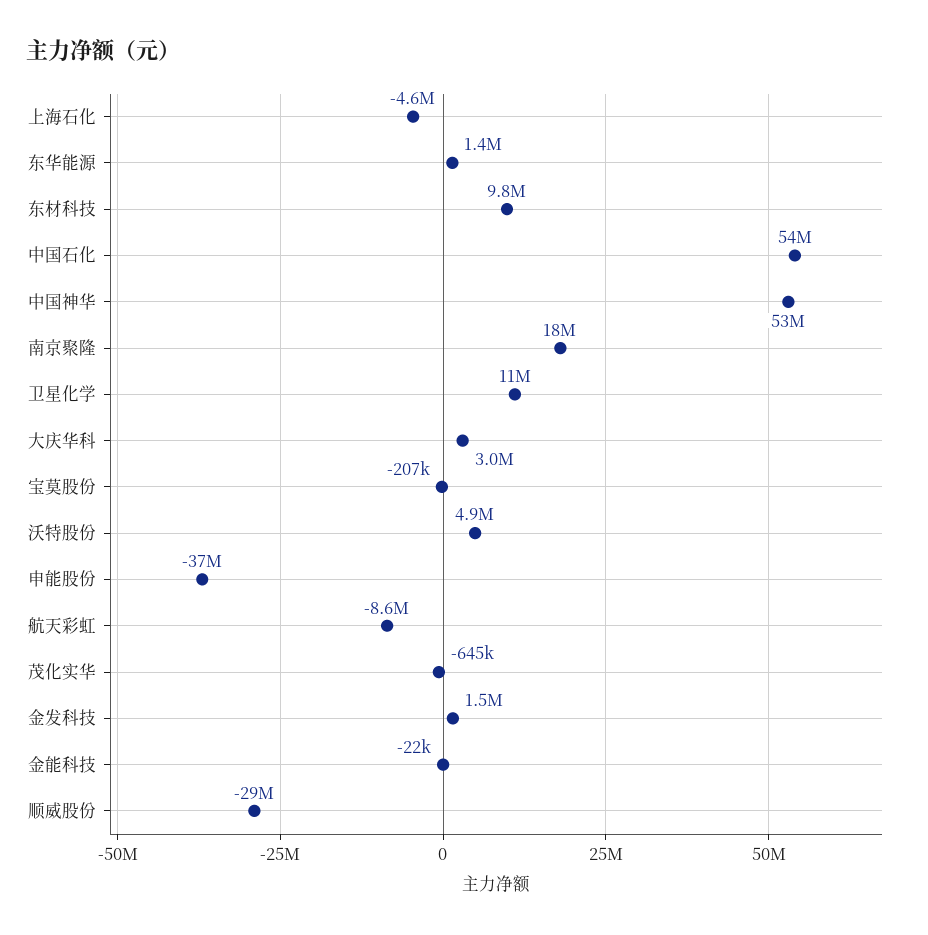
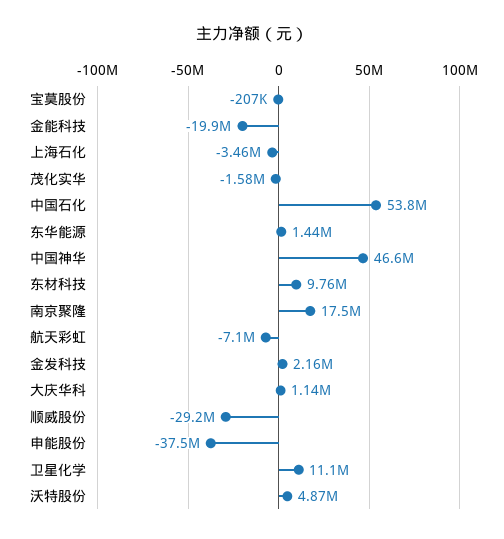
  {
-   "上海石化": -4600000,
+   "上海石化": -3460000,
    "东华能源": 1440000,
    "东材科技": 9760000,
    "中国石化": 53800000,
-   "中国神华": 53000000,
+   "中国神华": 46600000,
    "南京聚隆": 17500000,
    "卫星化学": 11100000,
-   "大庆华科": 3000000,
+   "大庆华科": 1140000,
    "宝莫股份": -207000,
    "沃特股份": 4870000,
    "申能股份": -37500000,
-   "航天彩虹": -8600000,
+   "航天彩虹": -7100000,
-   "茂化实华": -645000,
+   "茂化实华": -1580000,
-   "金发科技": 1500000,
+   "金发科技": 2160000,
-   "金能科技": -22000,
+   "金能科技": -19900000,
    "顺威股份": -29200000
  }

